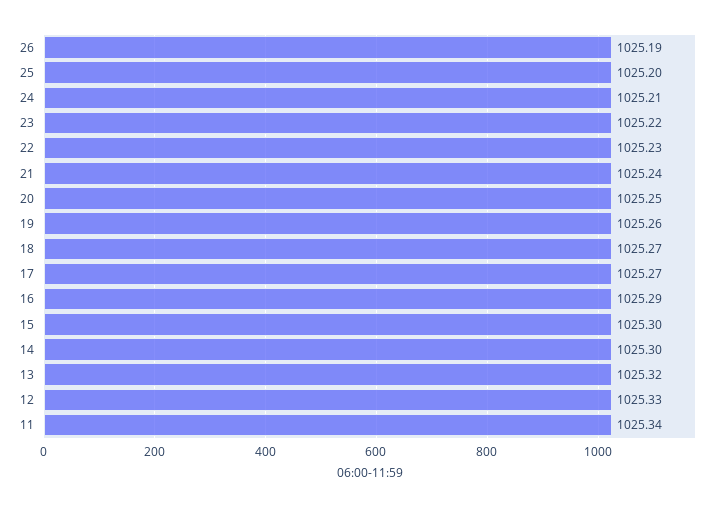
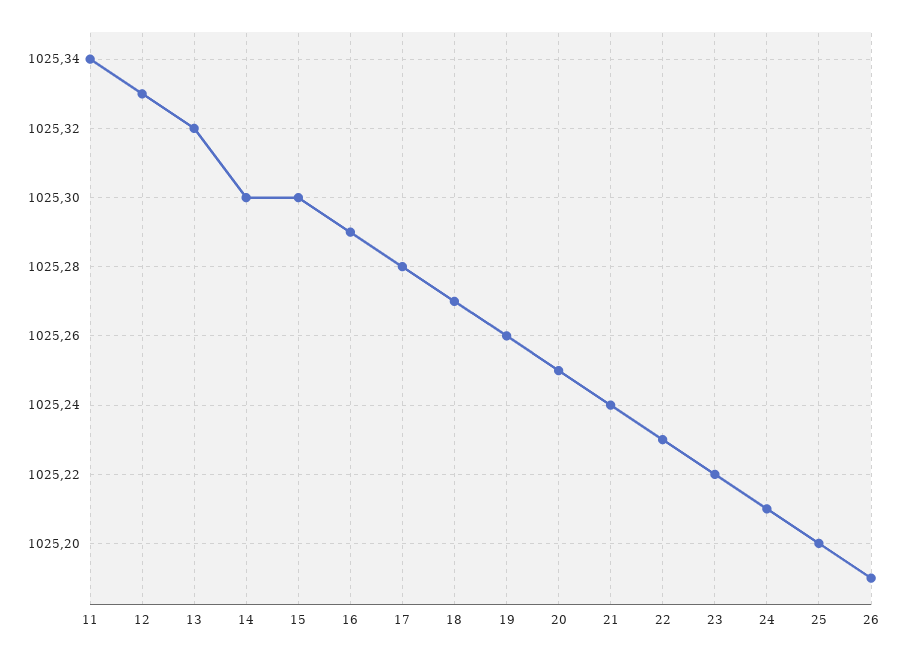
  {
    "26": 1025.19,
    "25": 1025.2,
    "24": 1025.21,
    "23": 1025.22,
    "22": 1025.23,
    "21": 1025.24,
    "20": 1025.25,
    "19": 1025.26,
    "18": 1025.27,
-   "17": 1025.27,
+   "17": 1025.28,
    "16": 1025.29,
    "15": 1025.3,
    "14": 1025.3,
    "13": 1025.32,
    "12": 1025.33,
    "11": 1025.34
  }

